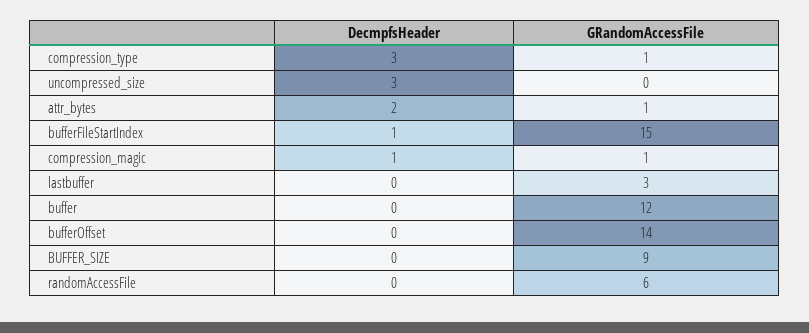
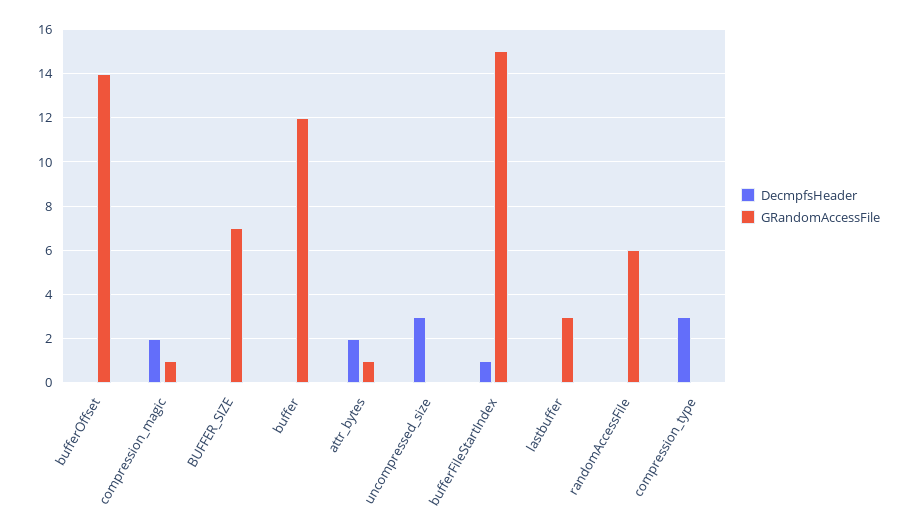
  {
    "DecmpfsHeader": {
      "compression_type": 3,
      "uncompressed_size": 3,
      "attr_bytes": 2,
      "bufferFileStartIndex": 1,
-     "compression_magic": 1,
+     "compression_magic": 2,
      "lastbuffer": 0,
      "buffer": 0,
      "bufferOffset": 0,
      "BUFFER_SIZE": 0,
      "randomAccessFile": 0
    },
    "GRandomAccessFile": {
-     "compression_type": 1,
+     "compression_type": 0,
      "uncompressed_size": 0,
      "attr_bytes": 1,
      "bufferFileStartIndex": 15,
      "compression_magic": 1,
      "lastbuffer": 3,
      "buffer": 12,
      "bufferOffset": 14,
-     "BUFFER_SIZE": 9,
+     "BUFFER_SIZE": 7,
      "randomAccessFile": 6
    }
  }

